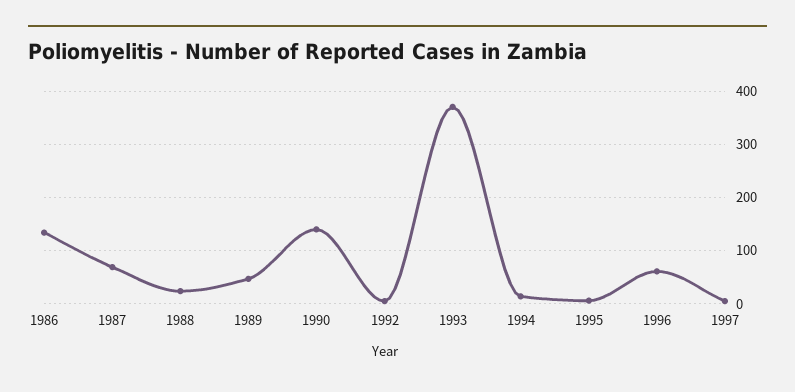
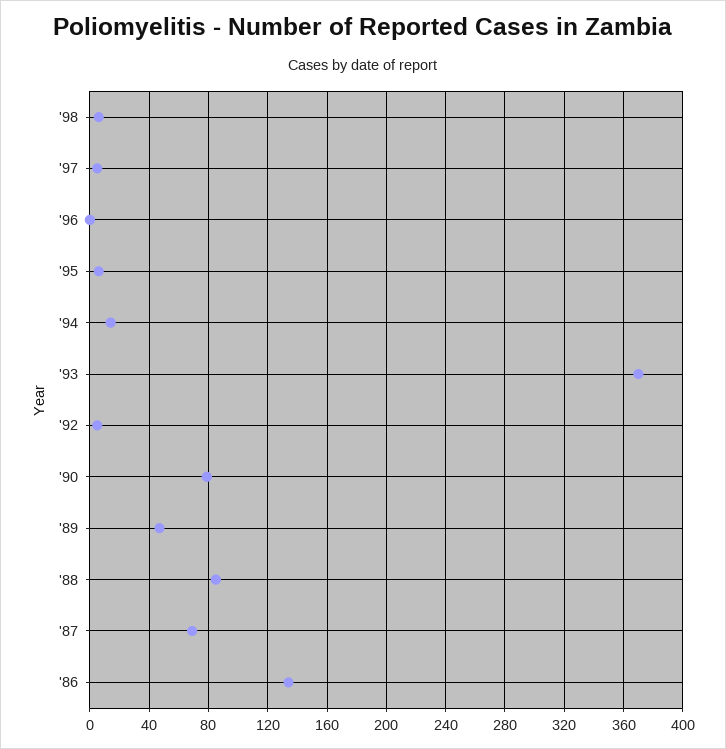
  {
    "1986": 135,
    "1987": 70,
-   "1988": 20,
+   "1988": 85,
    "1989": 45,
-   "1990": 140,
+   "1990": 80,
    "1992": 5,
    "1993": 370,
    "1994": 15,
    "1995": 5,
-   "1996": 60,
+   "1996": 0,
-   "1997": 5
+   "1997": 5,
+   "'98": 5
  }

